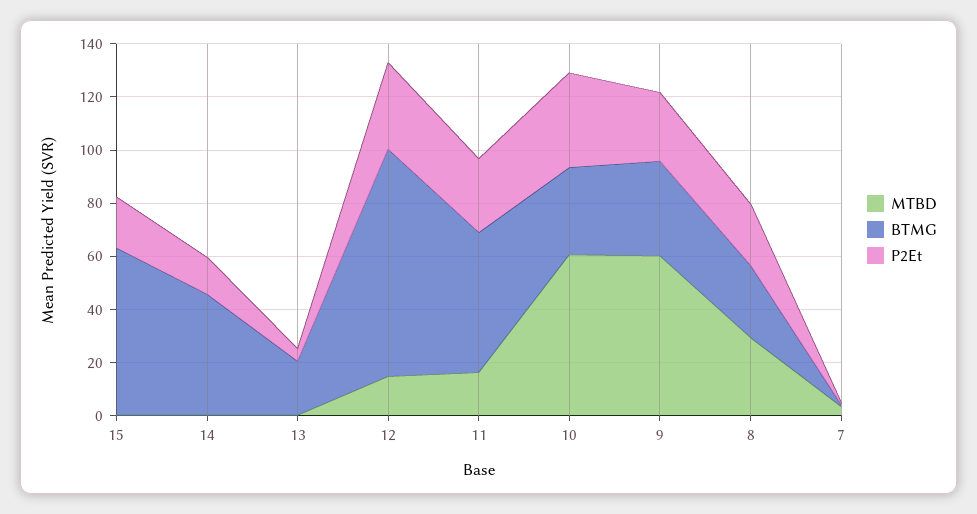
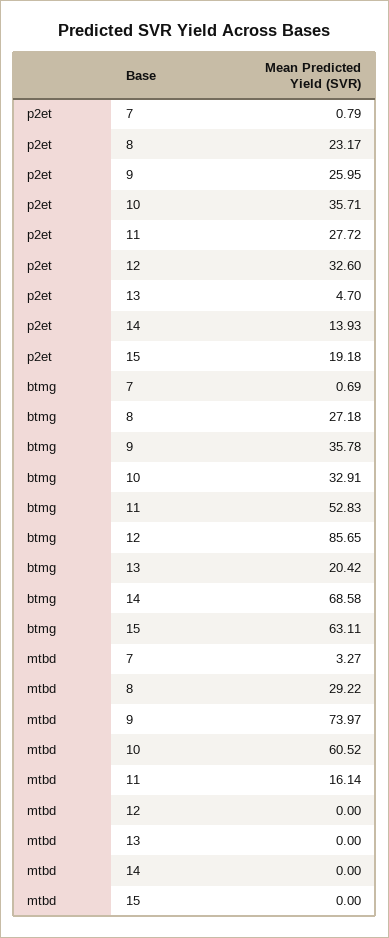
  {
    "MTBD": {
      "15": 0,
      "14": 0,
      "13": 0,
-     "12": 15,
+     "12": 0,
      "11": 16.14,
      "10": 60.52,
-     "9": 60,
+     "9": 73.97,
      "8": 29.22,
      "7": 3.27
    },
    "BTMG": {
      "15": 63.11,
-     "14": 45,
+     "14": 68.58,
      "13": 20.42,
      "12": 85.65,
      "11": 52.83,
      "10": 32.91,
      "9": 35.78,
      "8": 27.18,
      "7": 0.69
    },
    "P2Et": {
      "15": 19.18,
      "14": 13.93,
      "13": 4.7,
      "12": 32.6,
      "11": 27.72,
      "10": 35.71,
      "9": 25.95,
      "8": 23.17,
      "7": 0.79
    }
  }

